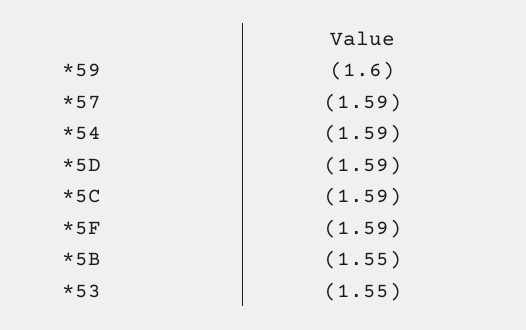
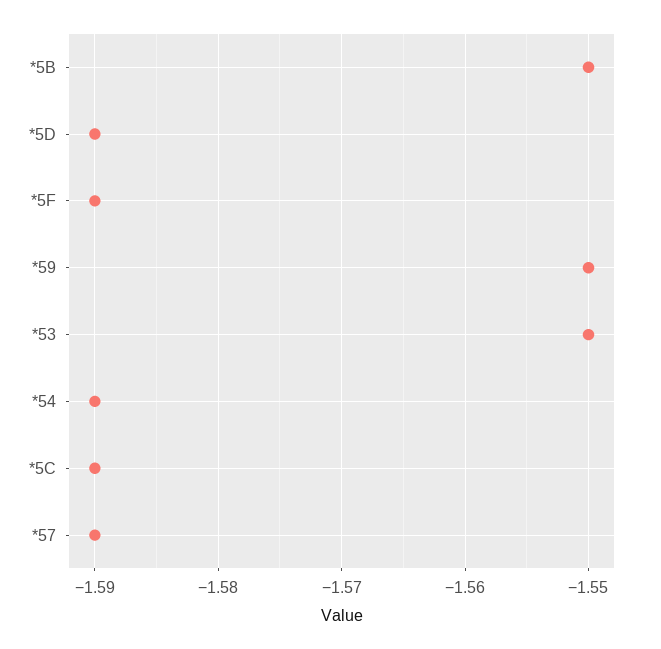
  {
-   "*59": -1.6,
+   "*59": -1.55,
    "*57": -1.59,
    "*54": -1.59,
    "*5D": -1.59,
    "*5C": -1.59,
    "*5F": -1.59,
    "*5B": -1.55,
    "*53": -1.55
  }

